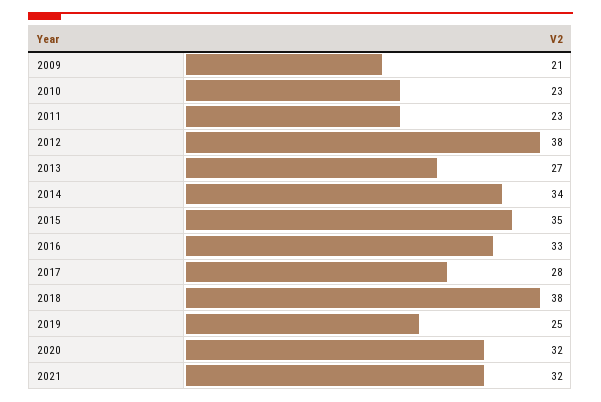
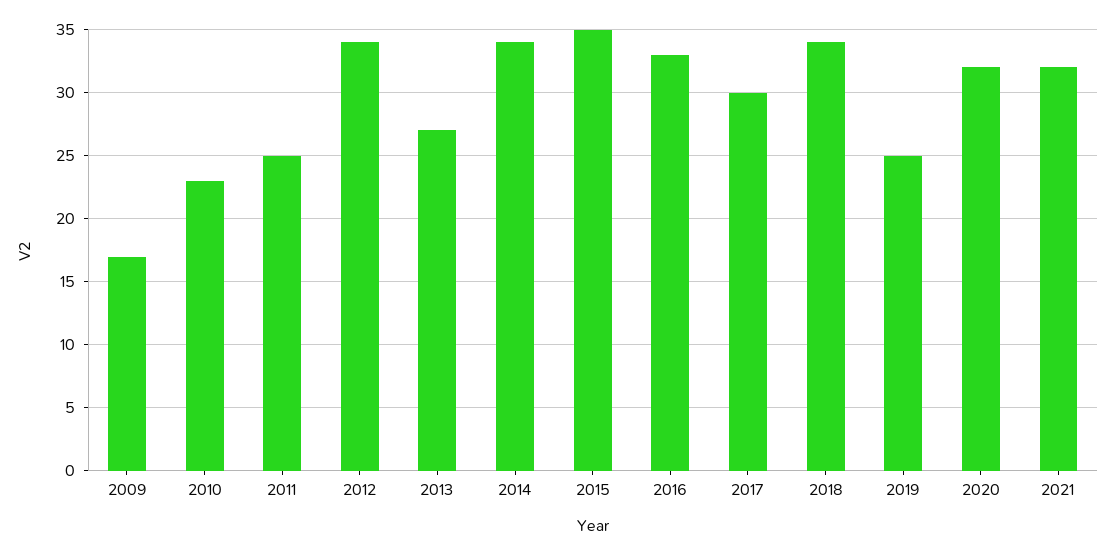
  {
-   "2009": 21,
+   "2009": 17,
    "2010": 23,
-   "2011": 23,
+   "2011": 25,
-   "2012": 38,
+   "2012": 34,
    "2013": 27,
    "2014": 34,
    "2015": 35,
    "2016": 33,
-   "2017": 28,
+   "2017": 30,
-   "2018": 38,
+   "2018": 34,
    "2019": 25,
    "2020": 32,
    "2021": 32
  }

